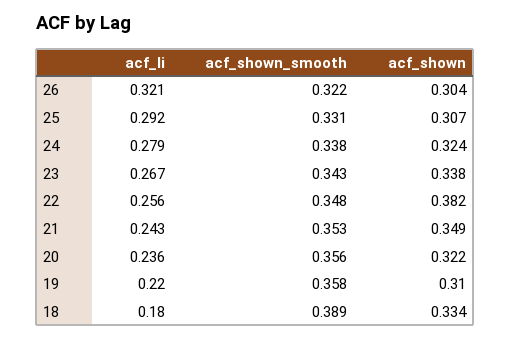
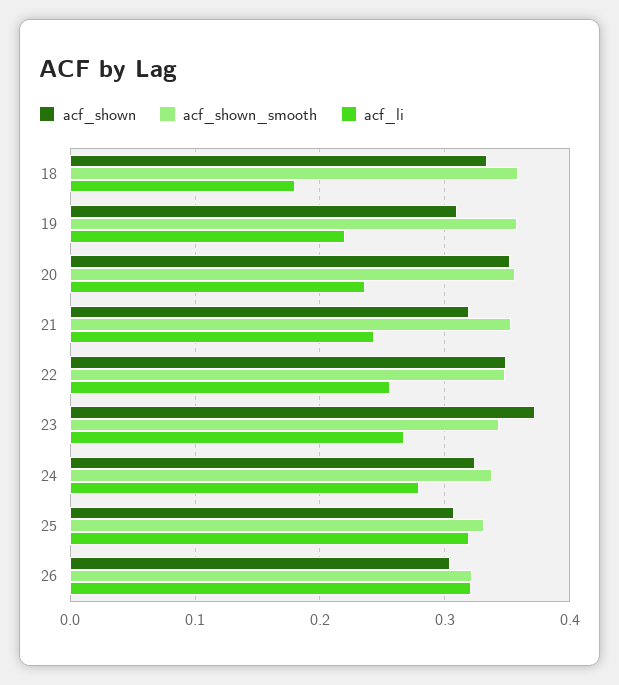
  {
    "acf_li": {
      "26": 0.321,
-     "25": 0.292,
+     "25": 0.32,
      "24": 0.279,
      "23": 0.267,
      "22": 0.256,
      "21": 0.243,
      "20": 0.236,
      "19": 0.22,
      "18": 0.18
    },
    "acf_shown_smooth": {
      "26": 0.322,
      "25": 0.331,
      "24": 0.338,
      "23": 0.343,
      "22": 0.348,
      "21": 0.353,
      "20": 0.356,
      "19": 0.358,
-     "18": 0.389
+     "18": 0.36
    },
    "acf_shown": {
      "26": 0.304,
      "25": 0.307,
      "24": 0.324,
-     "23": 0.338,
+     "23": 0.37,
-     "22": 0.382,
+     "22": 0.35,
-     "21": 0.349,
+     "21": 0.32,
-     "20": 0.322,
+     "20": 0.35,
      "19": 0.31,
      "18": 0.334
    }
  }

